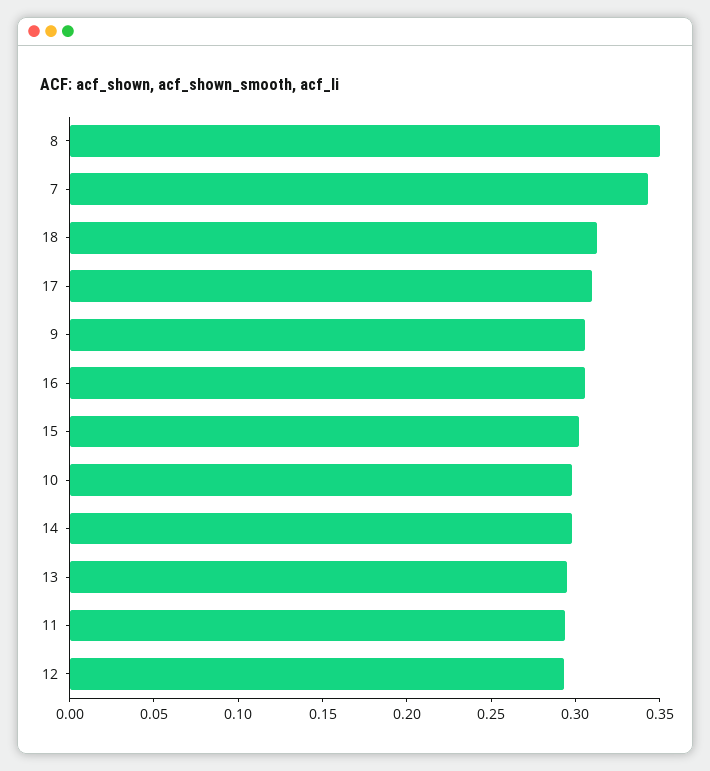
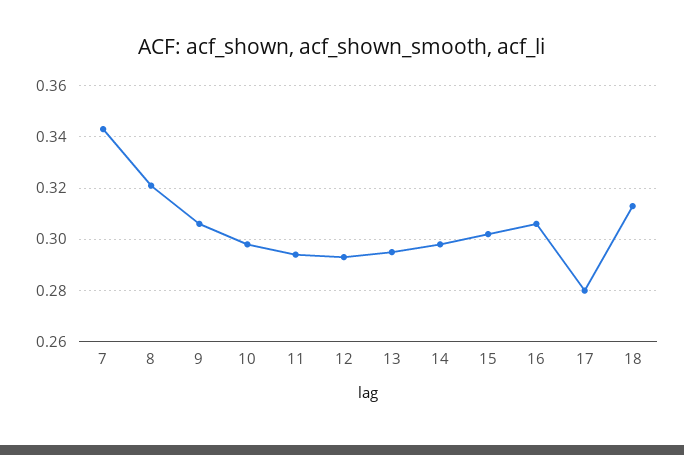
  {
-   "8": 0.35,
+   "8": 0.32,
    "7": 0.345,
    "18": 0.315,
-   "17": 0.31,
+   "17": 0.28,
    "9": 0.305,
    "16": 0.305,
    "15": 0.3,
    "10": 0.3,
    "14": 0.3,
    "13": 0.295,
    "11": 0.295,
    "12": 0.295
  }

